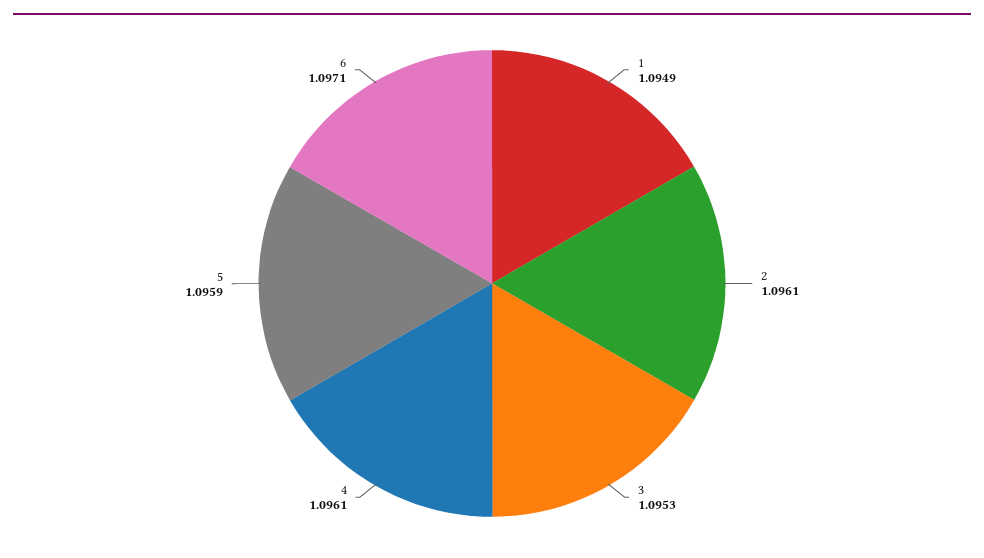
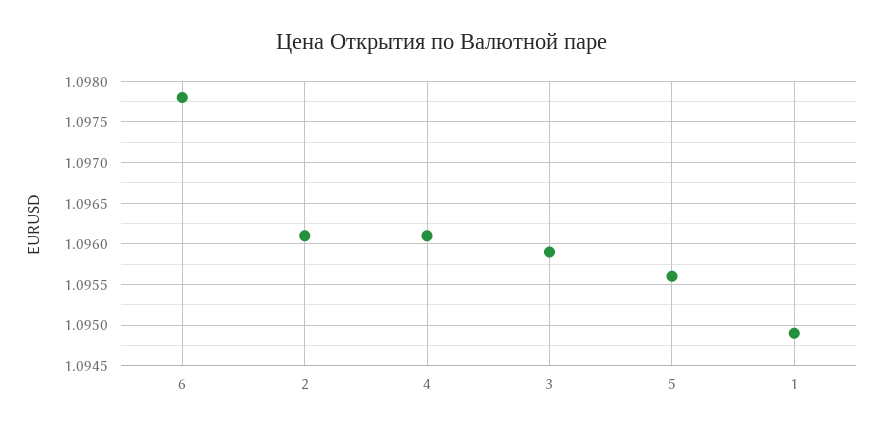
  {
    "1": 1.0949,
    "2": 1.0961,
-   "3": 1.0953,
+   "3": 1.0959,
    "4": 1.0961,
-   "5": 1.0959,
+   "5": 1.0956,
-   "6": 1.0971
+   "6": 1.0978
  }

